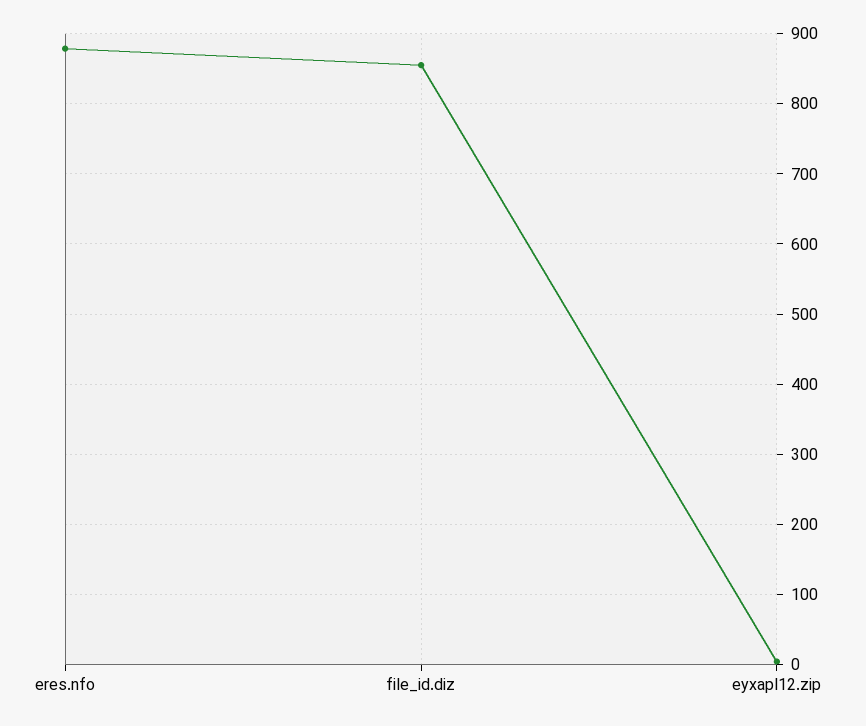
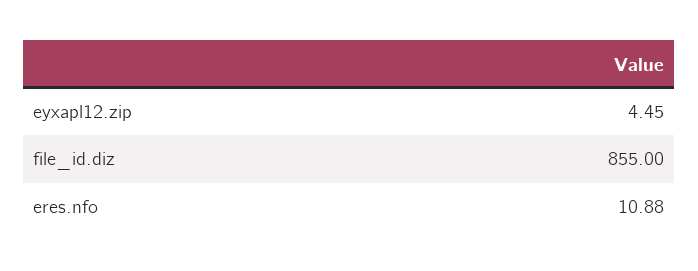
  {
-   "eres.nfo": 880,
+   "eres.nfo": 10.88,
    "file_id.diz": 855,
    "eyxapl12.zip": 4.45
  }

